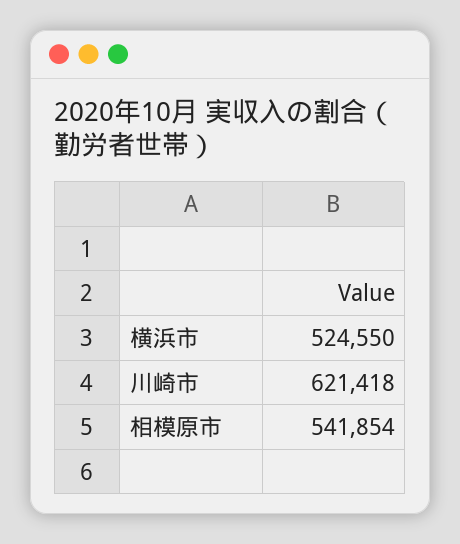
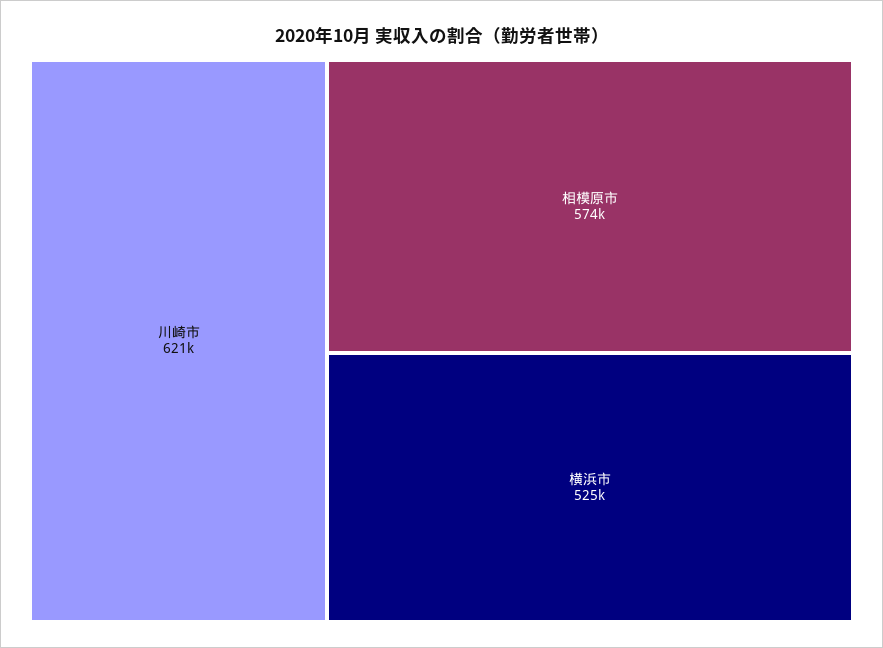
  {
    "横浜市": 524550,
    "川崎市": 621418,
-   "相模原市": 541854
+   "相模原市": 574000
  }

